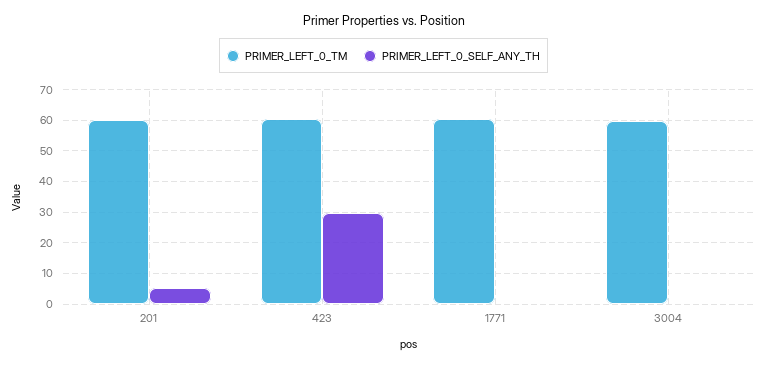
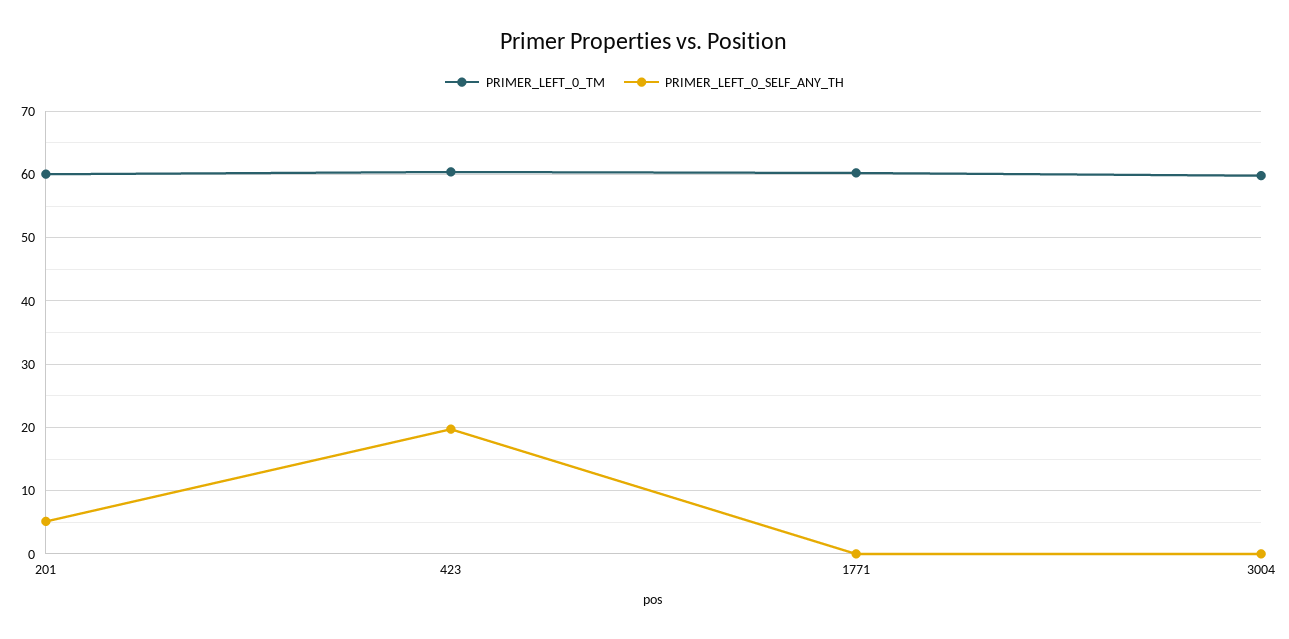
  {
    "PRIMER_LEFT_0_TM": {
      "201": 60,
      "423": 60,
      "1771": 60,
      "3004": 60
    },
    "PRIMER_LEFT_0_SELF_ANY_TH": {
      "201": 5,
-     "423": 30,
+     "423": 20,
      "1771": 0,
      "3004": 0
    }
  }

